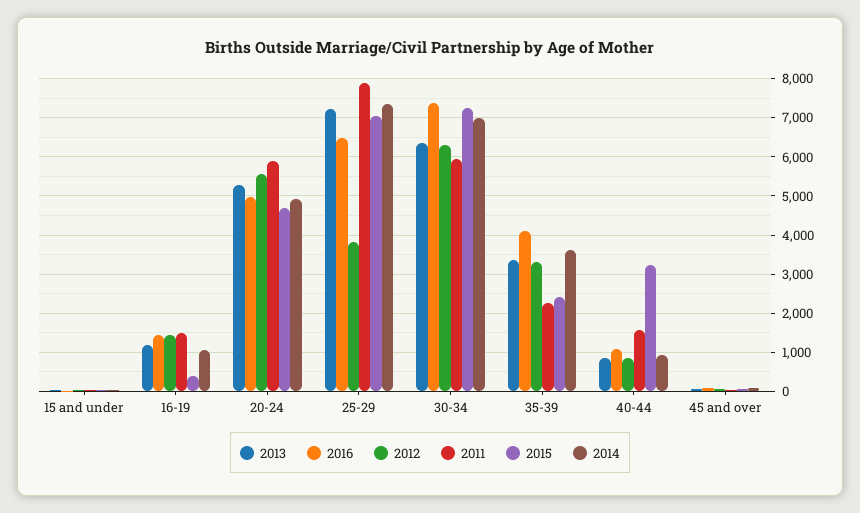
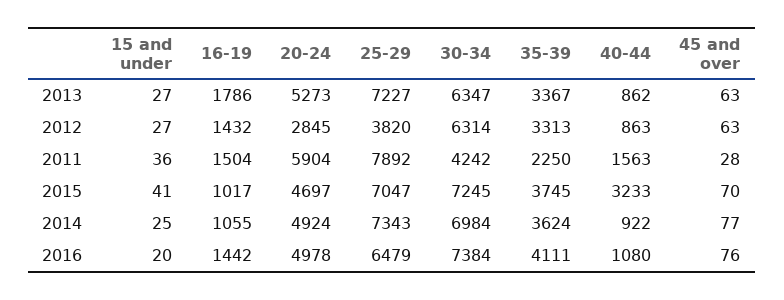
  {
    "2013": {
      "15 and under": 27,
-     "16-19": 1200,
+     "16-19": 1786,
      "20-24": 5273,
      "25-29": 7227,
      "30-34": 6347,
      "35-39": 3367,
      "40-44": 862,
      "45 and over": 63
    },
    "2016": {
      "15 and under": 20,
      "16-19": 1442,
      "20-24": 4978,
      "25-29": 6479,
      "30-34": 7384,
      "35-39": 4111,
      "40-44": 1080,
      "45 and over": 76
    },
    "2012": {
      "15 and under": 27,
      "16-19": 1432,
-     "20-24": 5600,
+     "20-24": 2845,
      "25-29": 3820,
      "30-34": 6314,
      "35-39": 3313,
      "40-44": 863,
      "45 and over": 63
    },
    "2011": {
      "15 and under": 36,
      "16-19": 1504,
      "20-24": 5904,
      "25-29": 7892,
-     "30-34": 6000,
+     "30-34": 4242,
      "35-39": 2250,
      "40-44": 1563,
      "45 and over": 28
    },
    "2015": {
      "15 and under": 41,
-     "16-19": 400,
+     "16-19": 1017,
      "20-24": 4697,
      "25-29": 7047,
      "30-34": 7245,
-     "35-39": 2400,
+     "35-39": 3745,
      "40-44": 3233,
      "45 and over": 70
    },
    "2014": {
      "15 and under": 25,
      "16-19": 1055,
      "20-24": 4924,
      "25-29": 7343,
      "30-34": 6984,
      "35-39": 3624,
      "40-44": 922,
      "45 and over": 77
    }
  }

